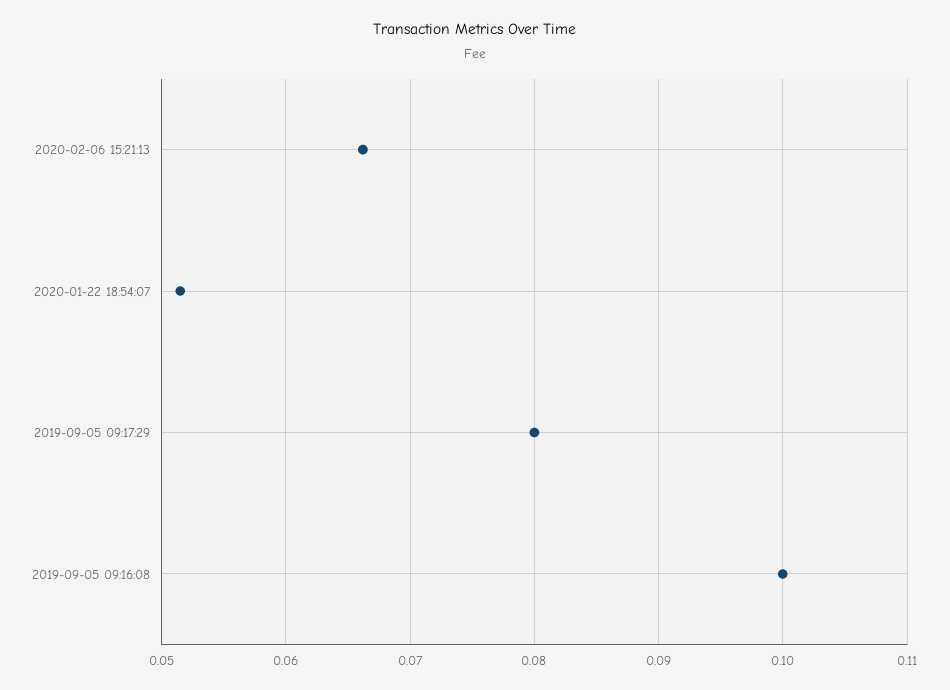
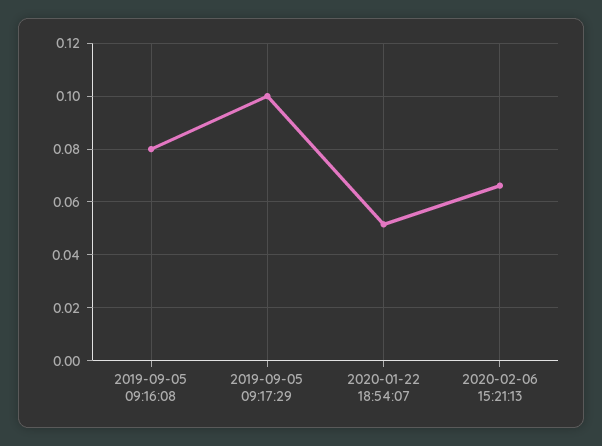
  {
    "2020-02-06 15:21:13": 0.066,
    "2020-01-22 18:54:07": 0.052,
-   "2019-09-05 09:17:29": 0.08,
+   "2019-09-05 09:17:29": 0.1,
-   "2019-09-05 09:16:08": 0.1
+   "2019-09-05 09:16:08": 0.08
  }

